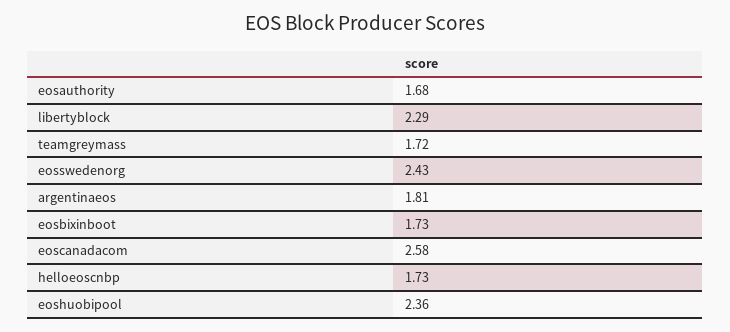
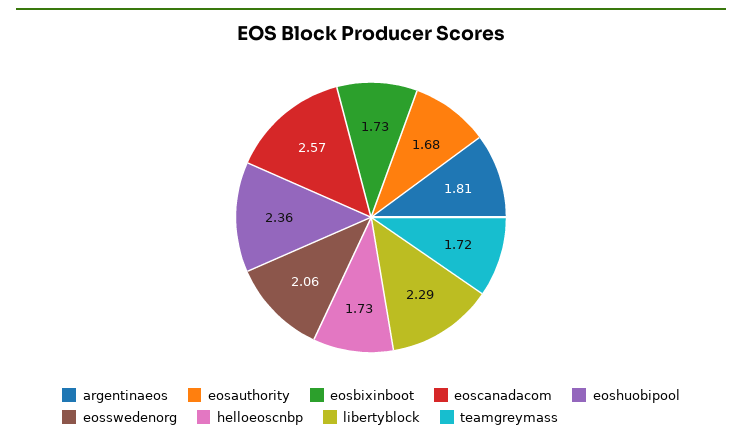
  {
    "eosauthority": 1.68,
    "libertyblock": 2.29,
    "teamgreymass": 1.72,
-   "eosswedenorg": 2.43,
+   "eosswedenorg": 2.06,
    "argentinaeos": 1.81,
    "eosbixinboot": 1.73,
-   "eoscanadacom": 2.58,
+   "eoscanadacom": 2.57,
    "helloeoscnbp": 1.73,
    "eoshuobipool": 2.36
  }

